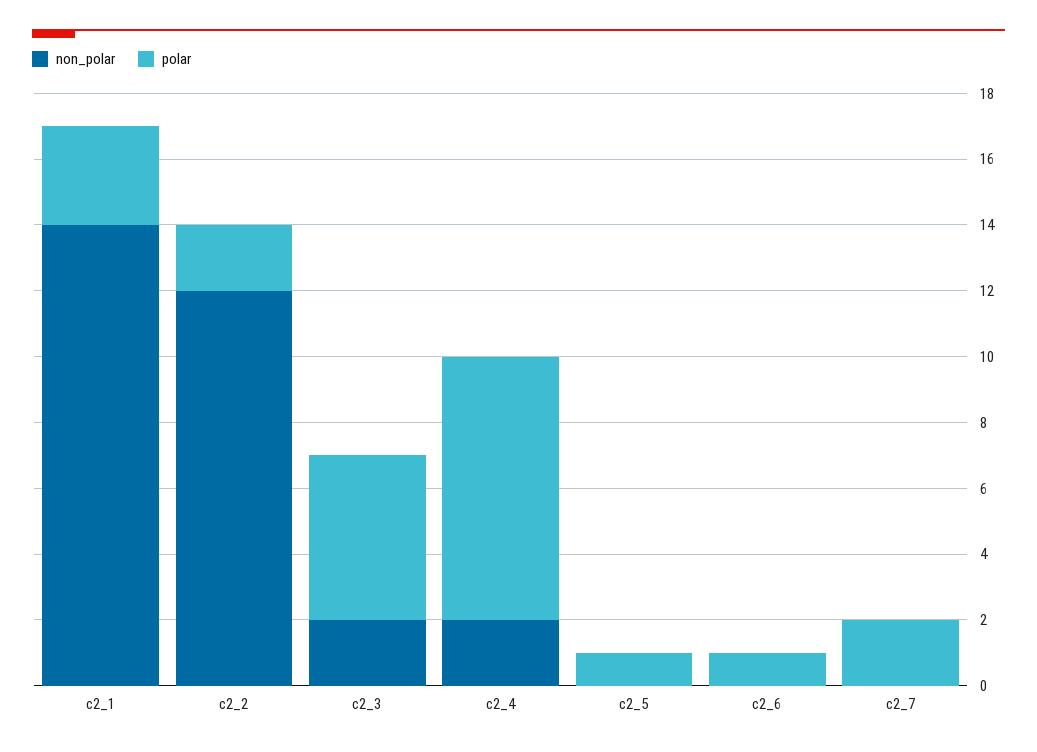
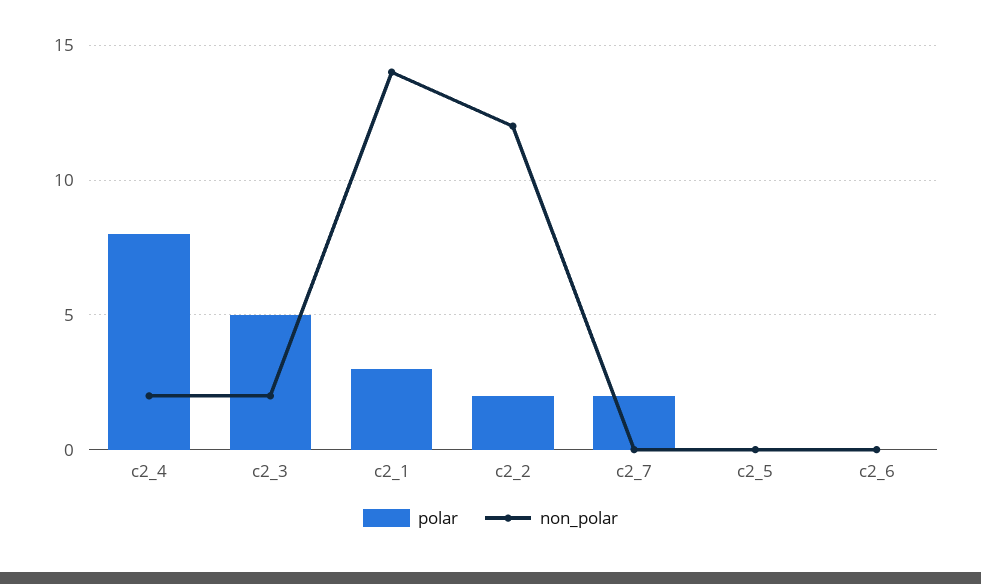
  {
    "non_polar": {
      "c2_1": 14,
      "c2_2": 12,
      "c2_3": 2,
      "c2_4": 2,
      "c2_5": 0,
      "c2_6": 0,
      "c2_7": 0
    },
    "polar": {
      "c2_1": 3,
      "c2_2": 2,
      "c2_3": 5,
      "c2_4": 8,
-     "c2_5": 1,
+     "c2_5": 0,
-     "c2_6": 1,
+     "c2_6": 0,
      "c2_7": 2
    }
  }

